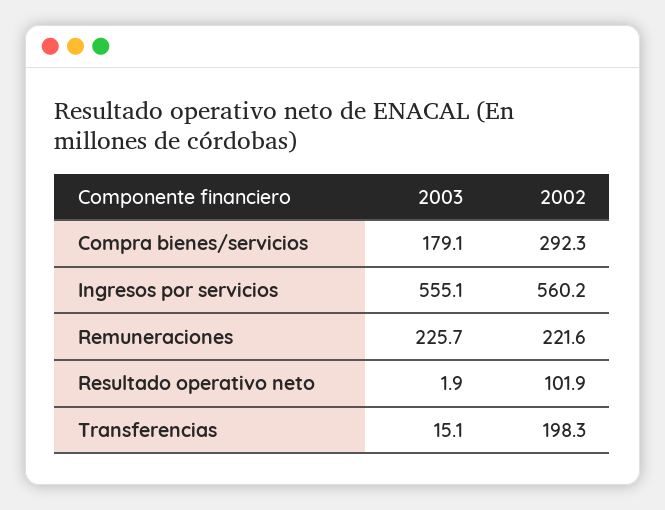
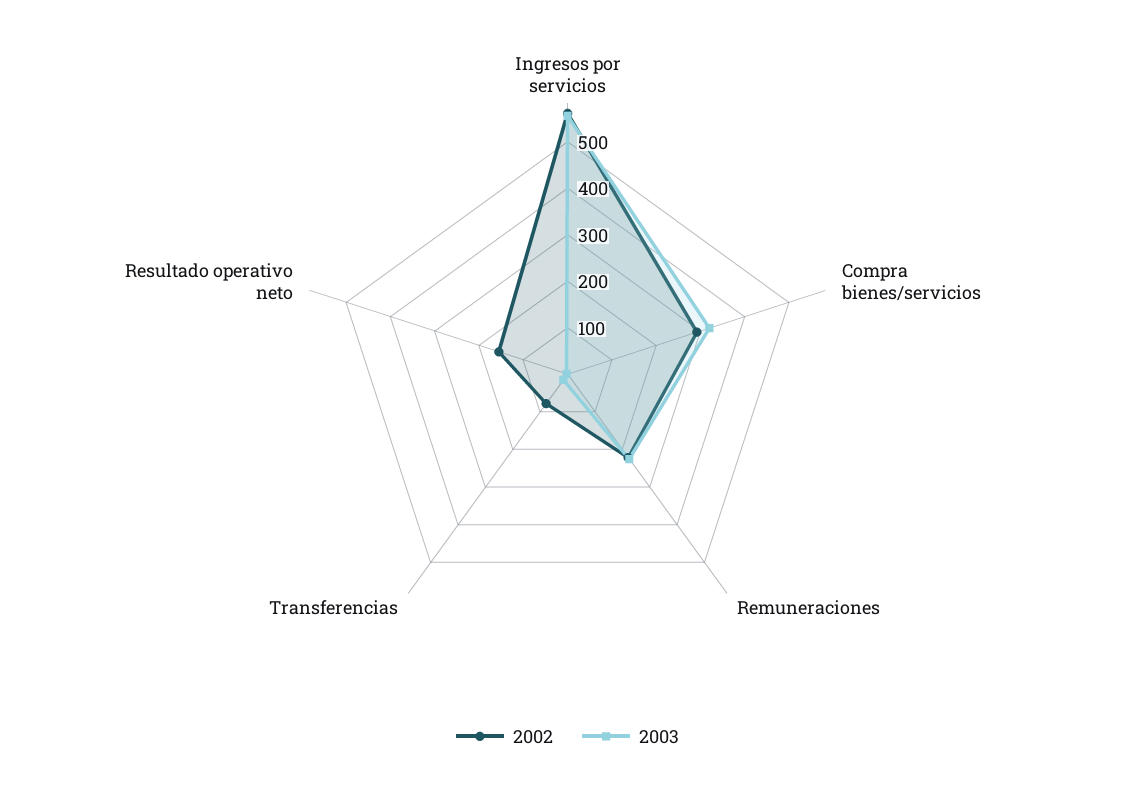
  {
    "2003": {
-     "Compra bienes/servicios": 179.1,
+     "Compra bienes/servicios": 320,
      "Ingresos por servicios": 555.1,
      "Remuneraciones": 225.7,
      "Resultado operativo neto": 1.9,
      "Transferencias": 15.1
    },
    "2002": {
      "Compra bienes/servicios": 292.3,
      "Ingresos por servicios": 560.2,
      "Remuneraciones": 221.6,
-     "Resultado operativo neto": 101.9,
+     "Resultado operativo neto": 160,
-     "Transferencias": 198.3
+     "Transferencias": 80
    }
  }

